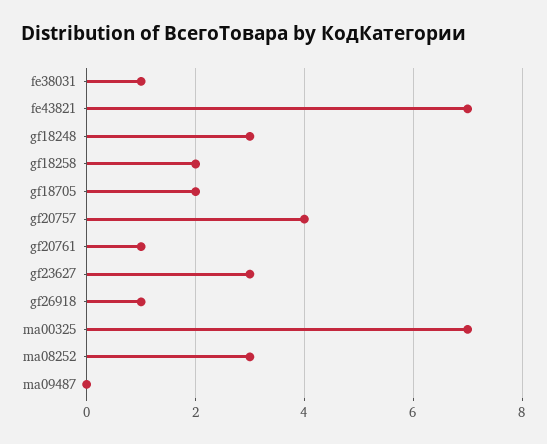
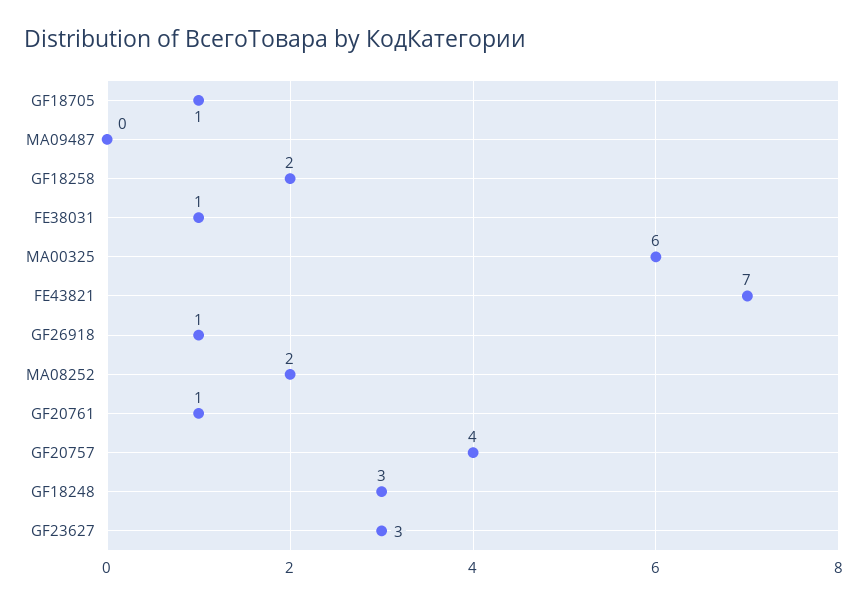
  {
    "fe38031": 1,
    "fe43821": 7,
    "gf18248": 3,
    "gf18258": 2,
-   "gf18705": 2,
+   "gf18705": 1,
    "gf20757": 4,
    "gf20761": 1,
    "gf23627": 3,
    "gf26918": 1,
-   "ma00325": 7,
+   "ma00325": 6,
-   "ma08252": 3,
+   "ma08252": 2,
    "ma09487": 0
  }

